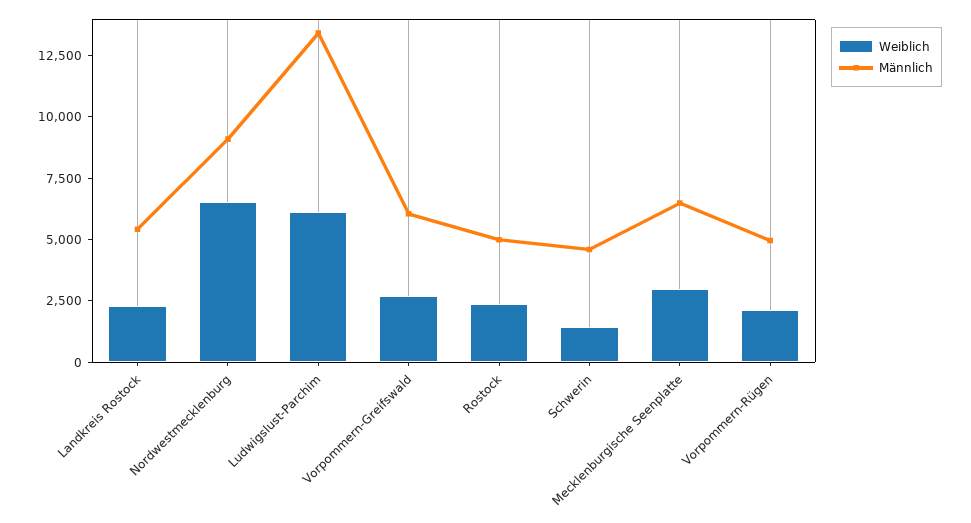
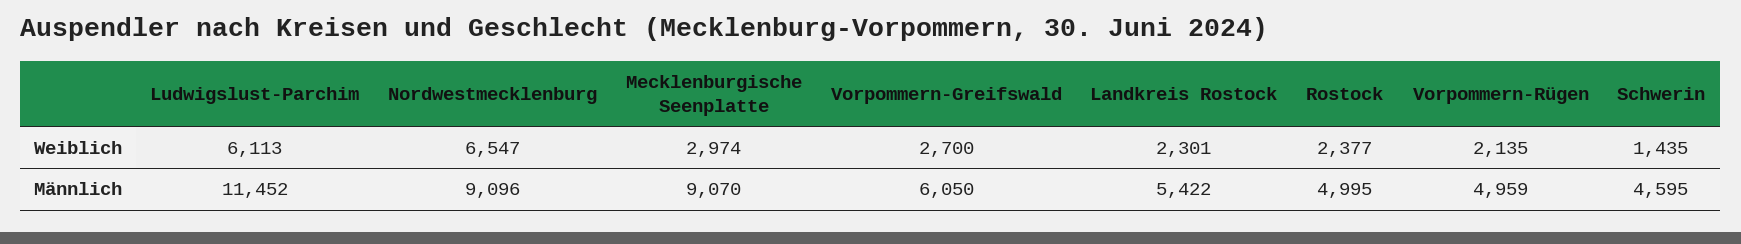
  {
    "Weiblich": {
      "Landkreis Rostock": 2301,
      "Nordwestmecklenburg": 6547,
      "Ludwigslust-Parchim": 6113,
      "Vorpommern-Greifswald": 2700,
      "Rostock": 2377,
      "Schwerin": 1435,
      "Mecklenburgische Seenplatte": 2974,
      "Vorpommern-Rügen": 2135
    },
    "Männlich": {
      "Landkreis Rostock": 5422,
      "Nordwestmecklenburg": 9096,
-     "Ludwigslust-Parchim": 13500,
+     "Ludwigslust-Parchim": 11452,
      "Vorpommern-Greifswald": 6050,
      "Rostock": 4995,
      "Schwerin": 4595,
-     "Mecklenburgische Seenplatte": 6500,
+     "Mecklenburgische Seenplatte": 9070,
      "Vorpommern-Rügen": 4959
    }
  }

